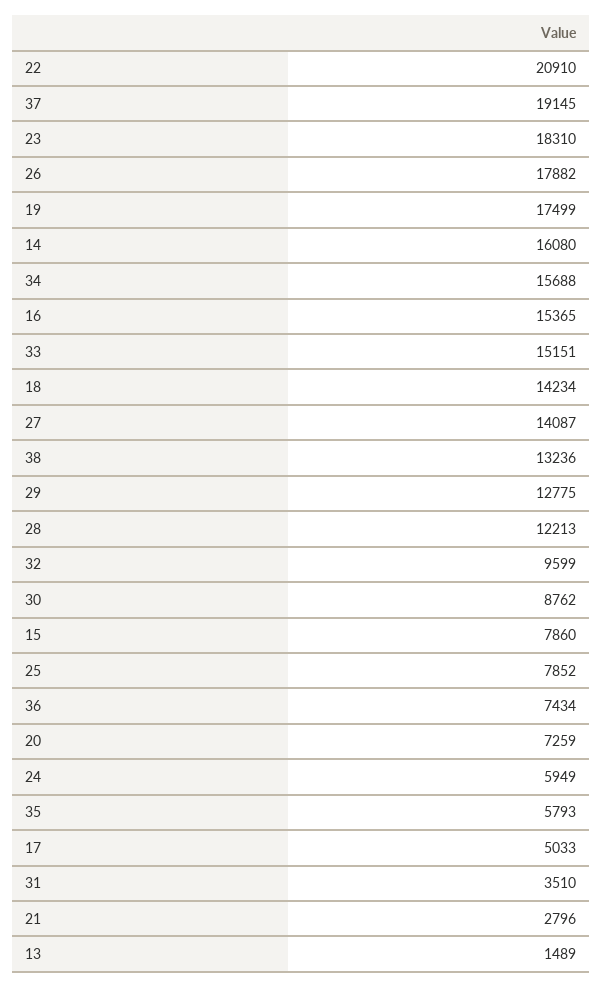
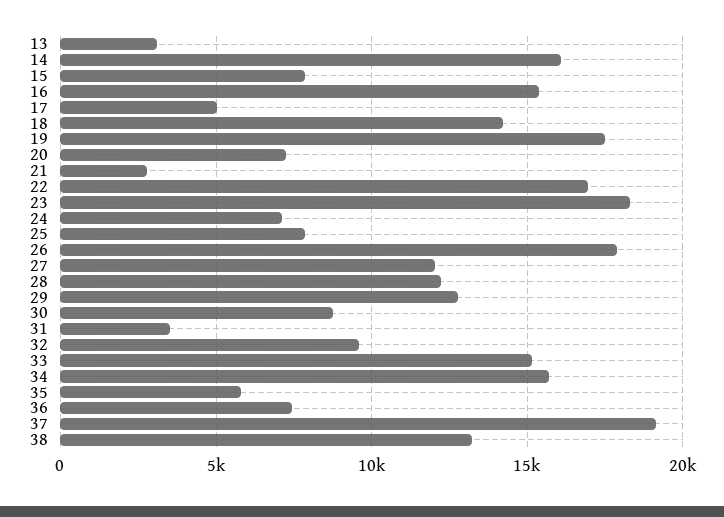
  {
-   "22": 20910,
+   "22": 17000,
    "37": 19145,
    "23": 18310,
    "26": 17882,
    "19": 17499,
    "14": 16080,
    "34": 15688,
    "16": 15365,
    "33": 15151,
    "18": 14234,
-   "27": 14087,
+   "27": 12000,
    "38": 13236,
    "29": 12775,
    "28": 12213,
    "32": 9599,
    "30": 8762,
    "15": 7860,
    "25": 7852,
    "36": 7434,
    "20": 7259,
-   "24": 5949,
+   "24": 7000,
    "35": 5793,
    "17": 5033,
    "31": 3510,
    "21": 2796,
-   "13": 1489
+   "13": 3000
  }

